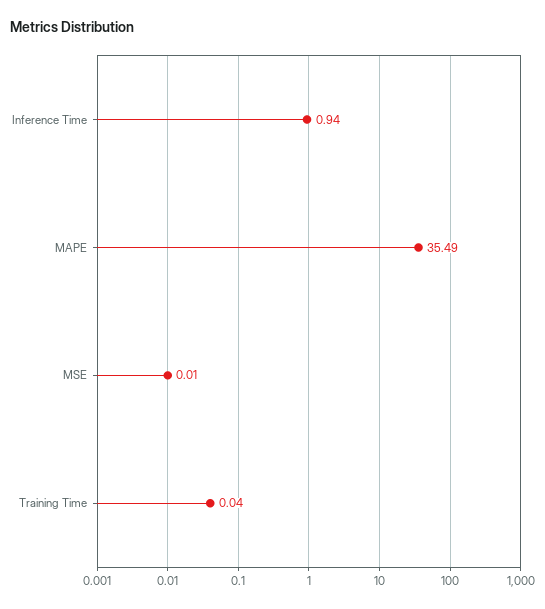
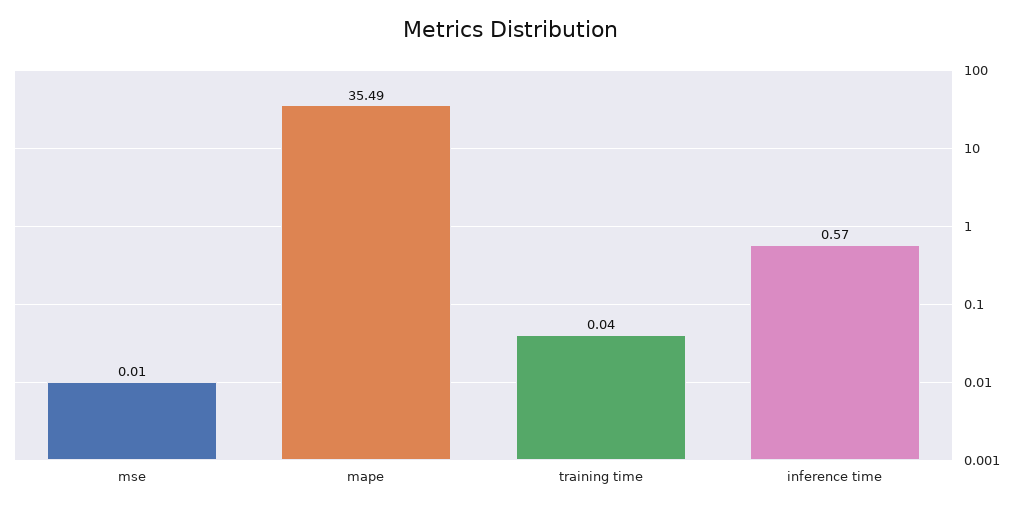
  {
-   "Inference Time": 0.94,
+   "Inference Time": 0.57,
    "MAPE": 35.49,
    "MSE": 0.01,
    "Training Time": 0.04
  }

